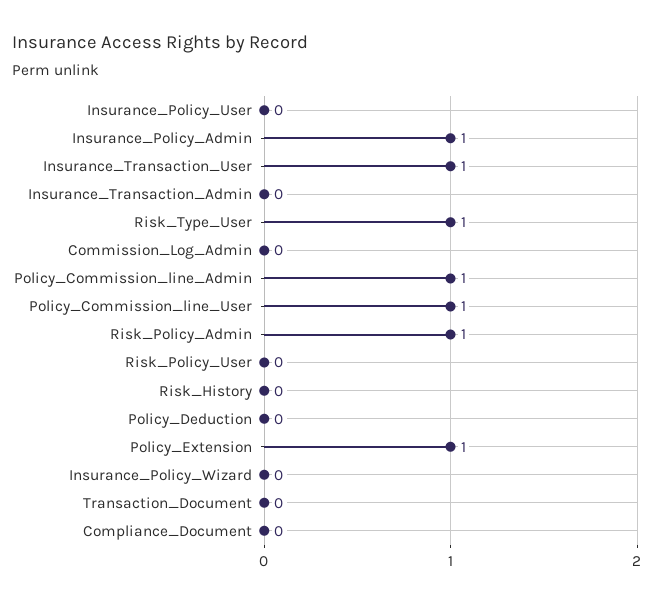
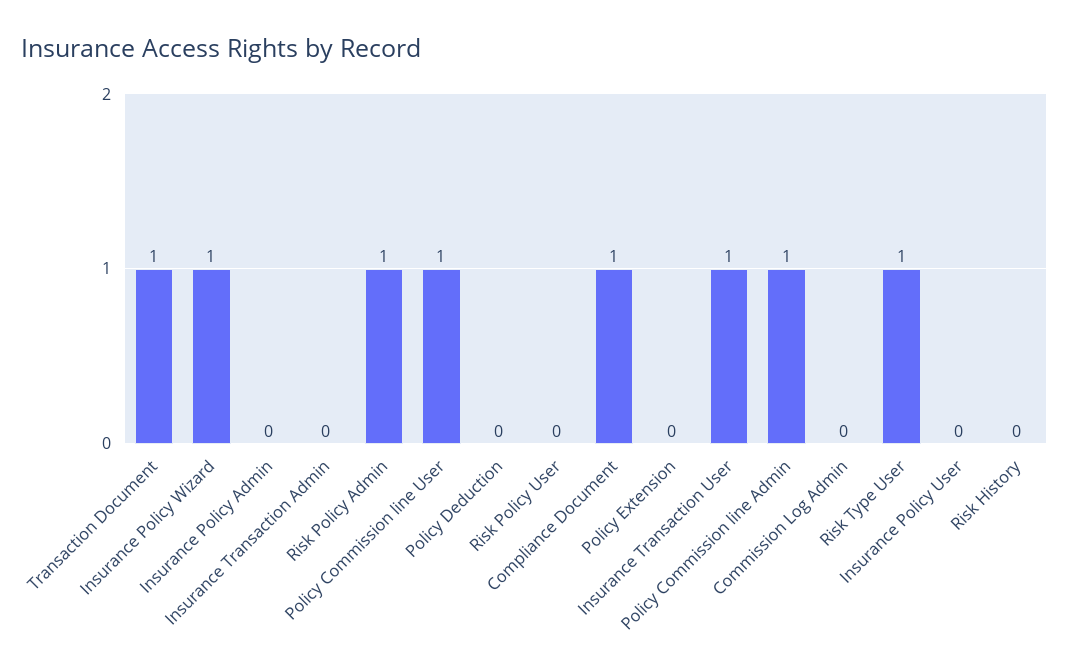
  {
    "Insurance_Policy_User": 0,
-   "Insurance_Policy_Admin": 1,
+   "Insurance_Policy_Admin": 0,
    "Insurance_Transaction_User": 1,
    "Insurance_Transaction_Admin": 0,
    "Risk_Type_User": 1,
    "Commission_Log_Admin": 0,
    "Policy_Commission_line_Admin": 1,
    "Policy_Commission_line_User": 1,
    "Risk_Policy_Admin": 1,
    "Risk_Policy_User": 0,
    "Risk_History": 0,
    "Policy_Deduction": 0,
-   "Policy_Extension": 1,
+   "Policy_Extension": 0,
-   "Insurance_Policy_Wizard": 0,
+   "Insurance_Policy_Wizard": 1,
-   "Transaction_Document": 0,
+   "Transaction_Document": 1,
-   "Compliance_Document": 0
+   "Compliance_Document": 1
  }

